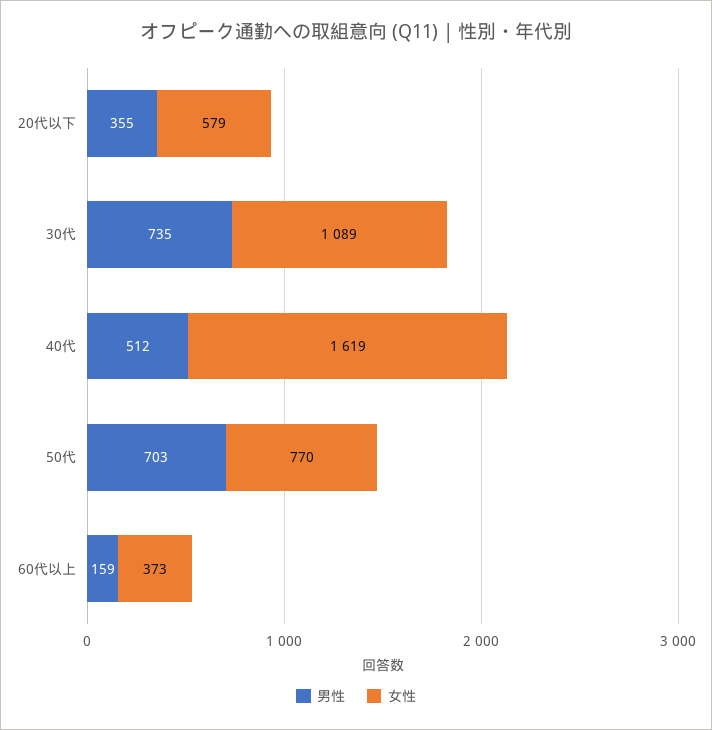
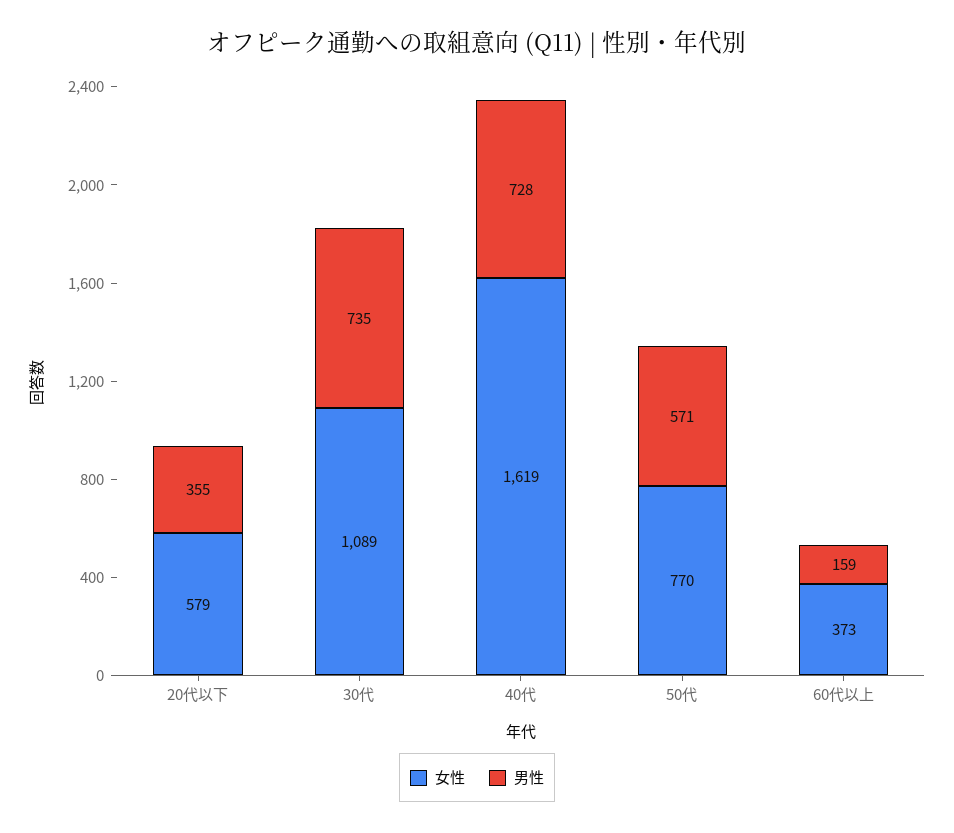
  {
    "男性": {
      "20代以下": 355,
      "30代": 735,
-     "40代": 512,
+     "40代": 728,
-     "50代": 703,
+     "50代": 571,
      "60代以上": 159
    },
    "女性": {
      "20代以下": 579,
      "30代": 1089,
      "40代": 1619,
      "50代": 770,
      "60代以上": 373
    }
  }

